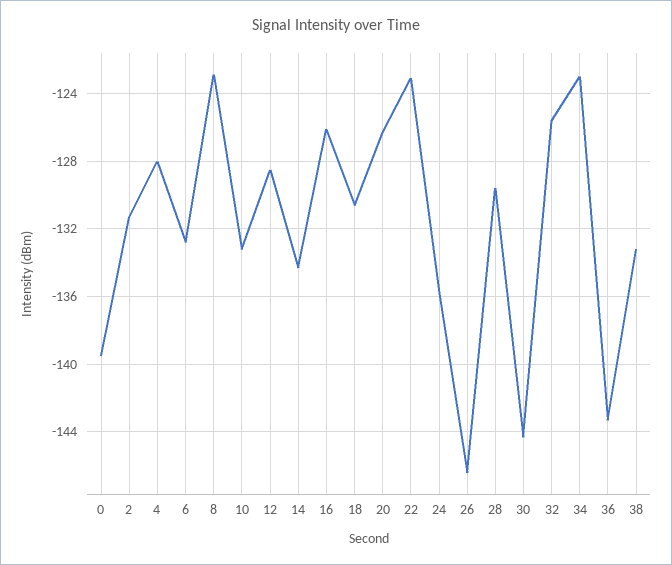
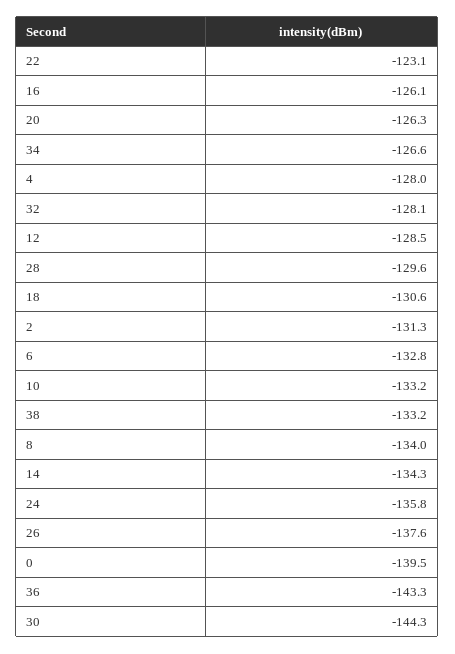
  {
    "0": -139.5,
    "2": -131.3,
    "4": -128,
    "6": -132.8,
-   "8": -123,
+   "8": -134,
    "10": -133.2,
    "12": -128.5,
    "14": -134.3,
    "16": -126.1,
    "18": -130.6,
    "20": -126.3,
    "22": -123.1,
    "24": -135.8,
-   "26": -146.5,
+   "26": -137.6,
    "28": -129.6,
    "30": -144.3,
-   "32": -125.5,
+   "32": -128.1,
-   "34": -123,
+   "34": -126.6,
    "36": -143.3,
    "38": -133.2
  }

